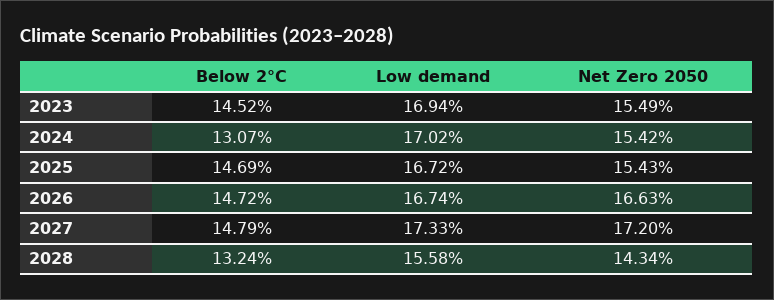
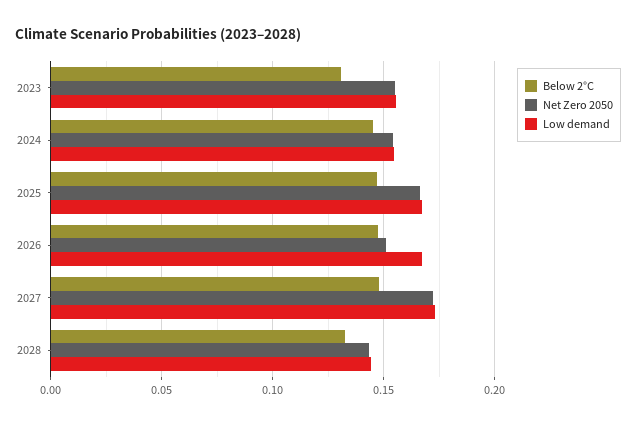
  {
    "Below 2°C": {
-     "2023": 0.1452,
+     "2023": 0.13,
-     "2024": 0.1307,
+     "2024": 0.145,
      "2025": 0.1469,
      "2026": 0.1472,
      "2027": 0.1479,
      "2028": 0.1324
    },
    "Low demand": {
-     "2023": 0.1694,
+     "2023": 0.155,
-     "2024": 0.1702,
+     "2024": 0.155,
      "2025": 0.1672,
      "2026": 0.1674,
      "2027": 0.1733,
-     "2028": 0.1558
+     "2028": 0.145
    },
    "Net Zero 2050": {
      "2023": 0.1549,
      "2024": 0.1542,
-     "2025": 0.1543,
+     "2025": 0.165,
-     "2026": 0.1663,
+     "2026": 0.15,
      "2027": 0.172,
      "2028": 0.1434
    }
  }

